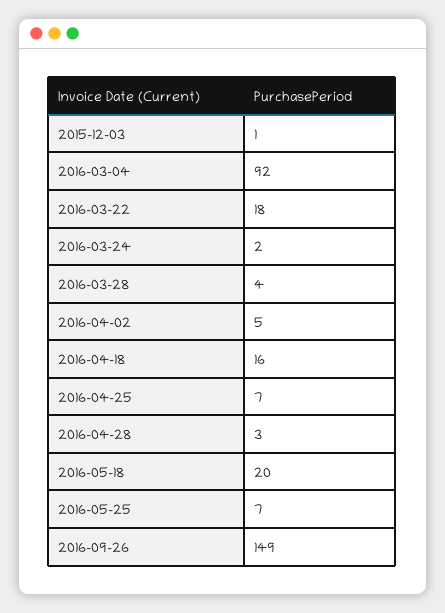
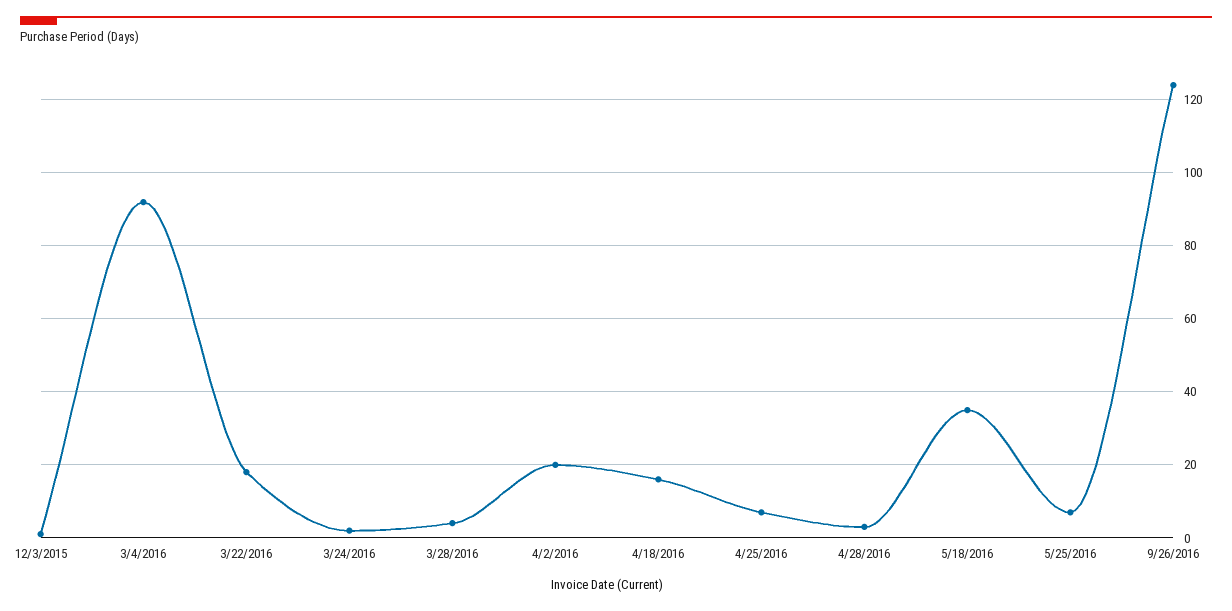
  {
    "2015-12-03": 1,
    "2016-03-04": 92,
    "2016-03-22": 18,
    "2016-03-24": 2,
    "2016-03-28": 4,
-   "2016-04-02": 5,
+   "2016-04-02": 20,
    "2016-04-18": 16,
    "2016-04-25": 7,
    "2016-04-28": 3,
-   "2016-05-18": 20,
+   "2016-05-18": 35,
    "2016-05-25": 7,
-   "2016-09-26": 149
+   "2016-09-26": 125
  }

